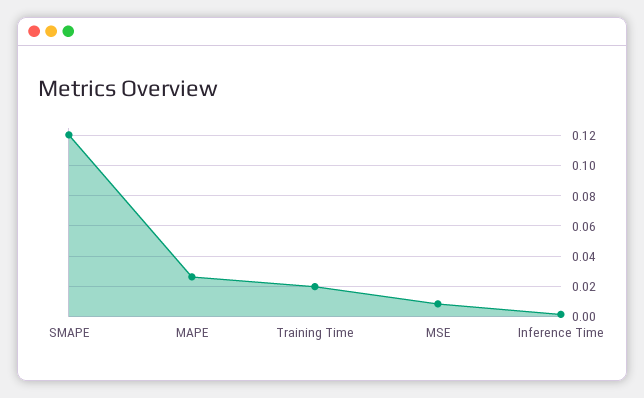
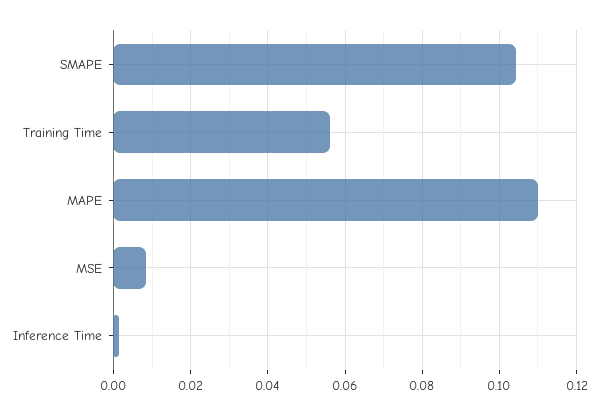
  {
-   "SMAPE": 0.12,
+   "SMAPE": 0.104,
-   "MAPE": 0.025,
+   "MAPE": 0.11,
-   "Training Time": 0.02,
+   "Training Time": 0.056,
    "MSE": 0.008,
    "Inference Time": 0.002
  }

